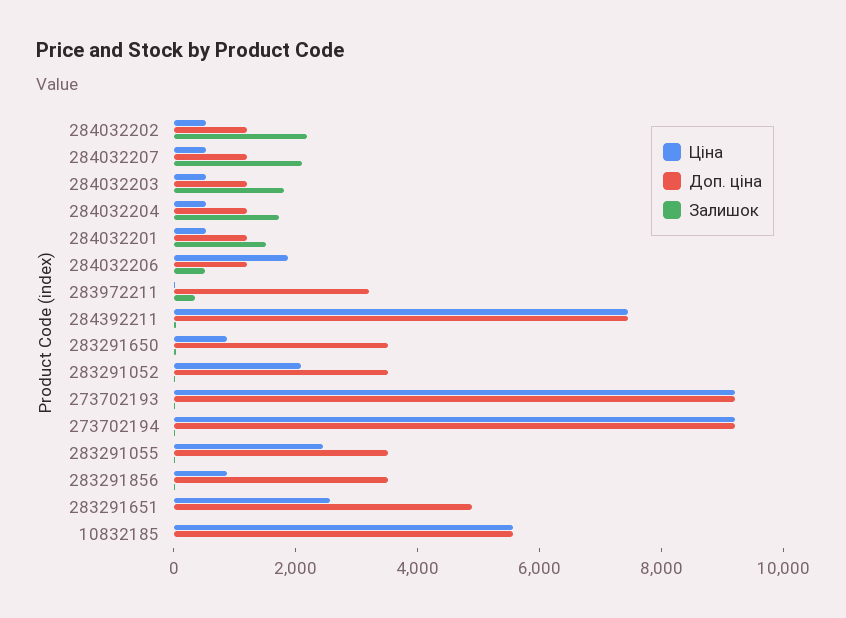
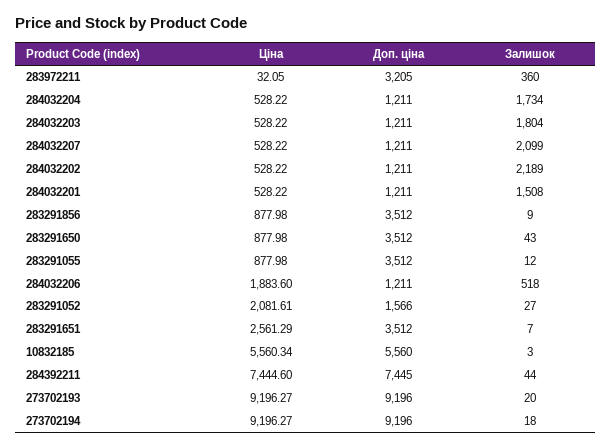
  {
    "Ціна": {
      "284032202": 528.22,
      "284032207": 528.22,
      "284032203": 528.22,
      "284032204": 528.22,
      "284032201": 528.22,
      "284032206": 1883.6,
      "283972211": 32.05,
      "284392211": 7444.6,
      "283291650": 877.98,
      "283291052": 2081.61,
      "273702193": 9196.27,
      "273702194": 9196.27,
-     "283291055": 2500,
+     "283291055": 877.98,
      "283291856": 877.98,
      "283291651": 2561.29,
      "10832185": 5560.34
    },
    "Доп. ціна": {
      "284032202": 1211,
      "284032207": 1211,
      "284032203": 1211,
      "284032204": 1211,
      "284032201": 1211,
      "284032206": 1211,
      "283972211": 3205,
      "284392211": 7445,
      "283291650": 3512,
-     "283291052": 3500,
+     "283291052": 1566,
      "273702193": 9196,
      "273702194": 9196,
      "283291055": 3512,
      "283291856": 3512,
-     "283291651": 5000,
+     "283291651": 3512,
      "10832185": 5560
    },
    "Залишок": {
      "284032202": 2189,
      "284032207": 2099,
      "284032203": 1804,
      "284032204": 1734,
      "284032201": 1508,
      "284032206": 518,
      "283972211": 360,
      "284392211": 44,
      "283291650": 43,
      "283291052": 27,
      "273702193": 20,
      "273702194": 18,
      "283291055": 12,
      "283291856": 9,
      "283291651": 7,
      "10832185": 3
    }
  }

